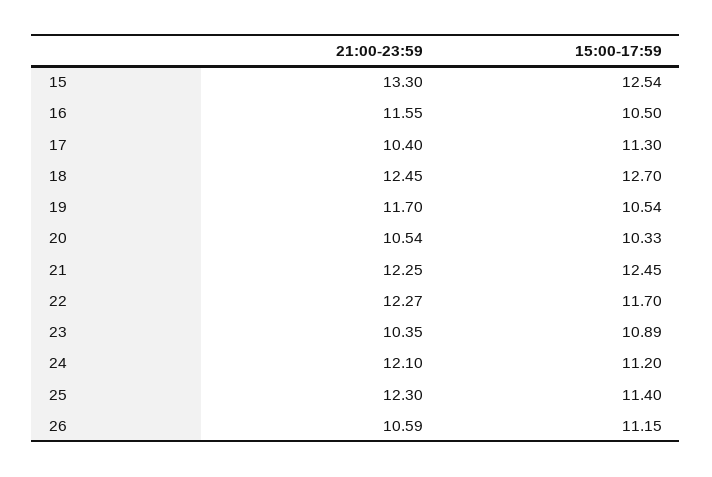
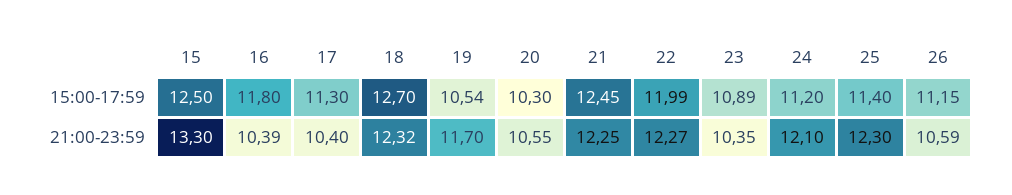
  {
    "21:00-23:59": {
      "15": 13.3,
-     "16": 11.55,
+     "16": 10.39,
      "17": 10.4,
-     "18": 12.45,
+     "18": 12.32,
      "19": 11.7,
-     "20": 10.54,
+     "20": 10.55,
      "21": 12.25,
      "22": 12.27,
      "23": 10.35,
      "24": 12.1,
      "25": 12.3,
      "26": 10.59
    },
    "15:00-17:59": {
-     "15": 12.54,
+     "15": 12.5,
-     "16": 10.5,
+     "16": 11.8,
      "17": 11.3,
      "18": 12.7,
      "19": 10.54,
-     "20": 10.33,
+     "20": 10.3,
      "21": 12.45,
-     "22": 11.7,
+     "22": 11.99,
      "23": 10.89,
      "24": 11.2,
      "25": 11.4,
      "26": 11.15
    }
  }

